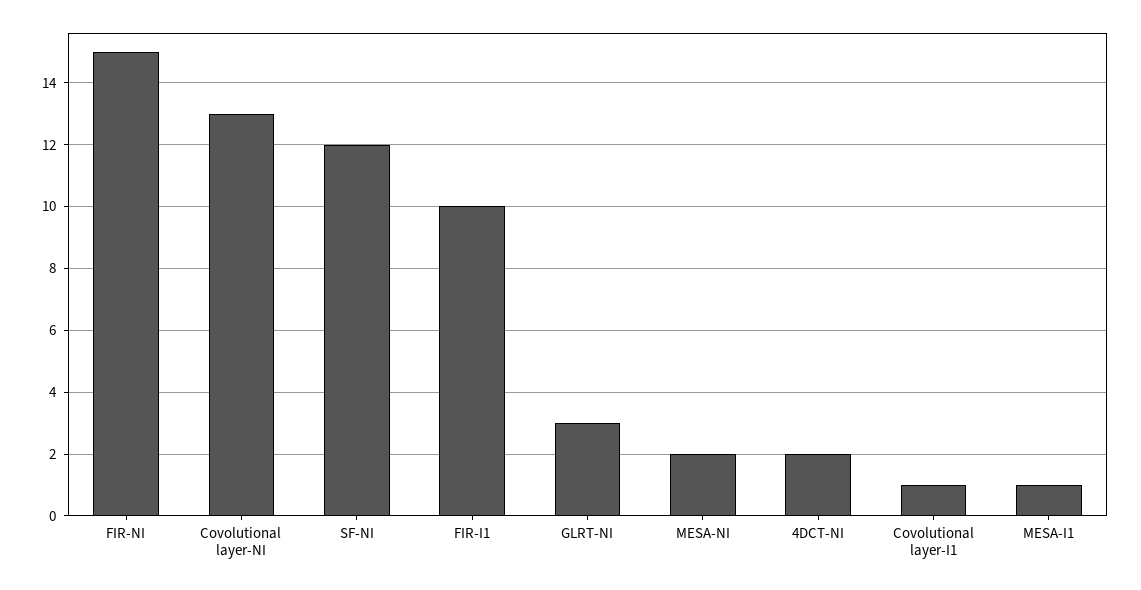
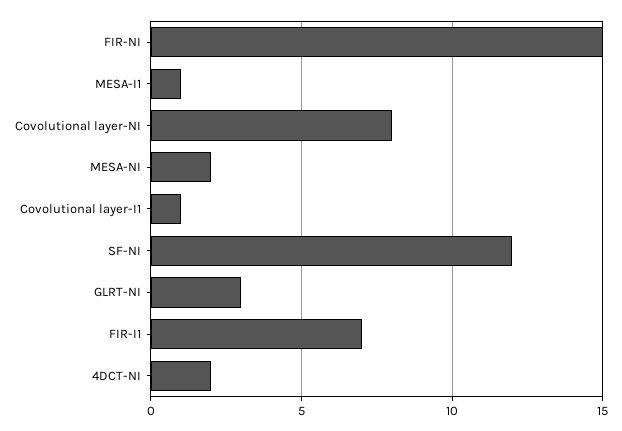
  {
    "FIR-NI": 15,
-   "Covolutional layer-NI": 13,
+   "Covolutional layer-NI": 8,
    "SF-NI": 12,
-   "FIR-I1": 10,
+   "FIR-I1": 7,
    "GLRT-NI": 3,
    "MESA-NI": 2,
    "4DCT-NI": 2,
    "Covolutional layer-I1": 1,
    "MESA-I1": 1
  }

